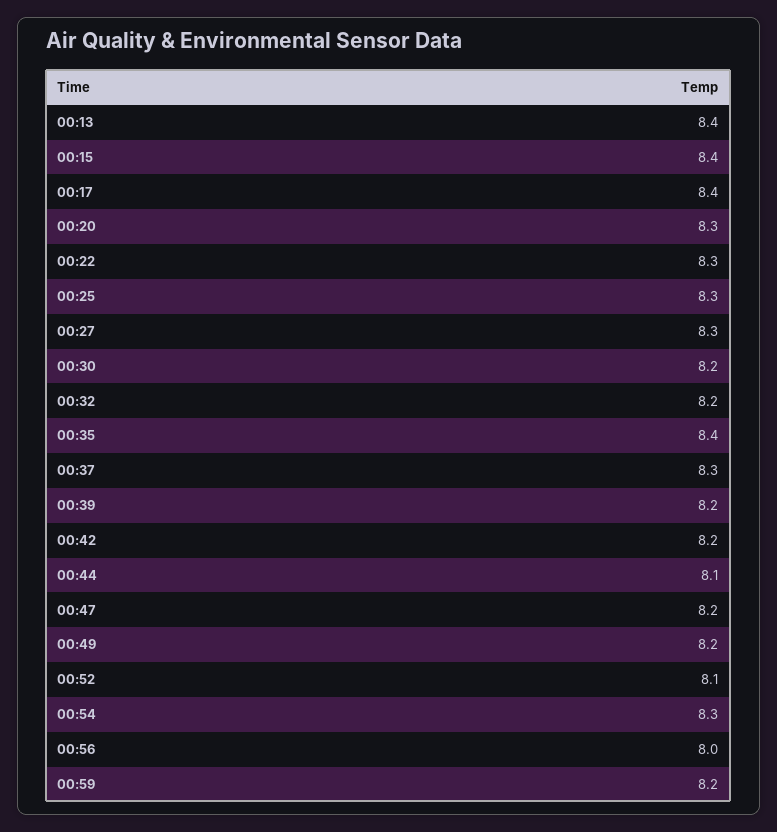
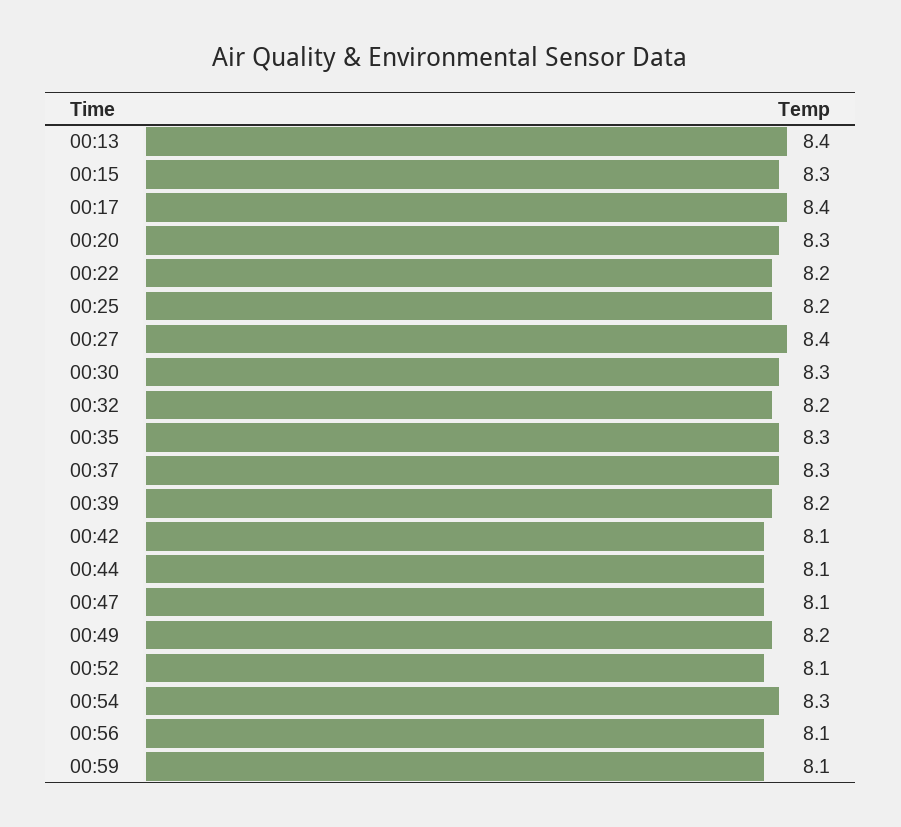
  {
    "00:13": 8.4,
-   "00:15": 8.4,
+   "00:15": 8.3,
    "00:17": 8.4,
    "00:20": 8.3,
-   "00:22": 8.3,
+   "00:22": 8.2,
-   "00:25": 8.3,
+   "00:25": 8.2,
-   "00:27": 8.3,
+   "00:27": 8.4,
-   "00:30": 8.2,
+   "00:30": 8.3,
    "00:32": 8.2,
-   "00:35": 8.4,
+   "00:35": 8.3,
    "00:37": 8.3,
    "00:39": 8.2,
-   "00:42": 8.2,
+   "00:42": 8.1,
    "00:44": 8.1,
-   "00:47": 8.2,
+   "00:47": 8.1,
    "00:49": 8.2,
    "00:52": 8.1,
    "00:54": 8.3,
-   "00:56": 8,
+   "00:56": 8.1,
-   "00:59": 8.2
+   "00:59": 8.1
  }

